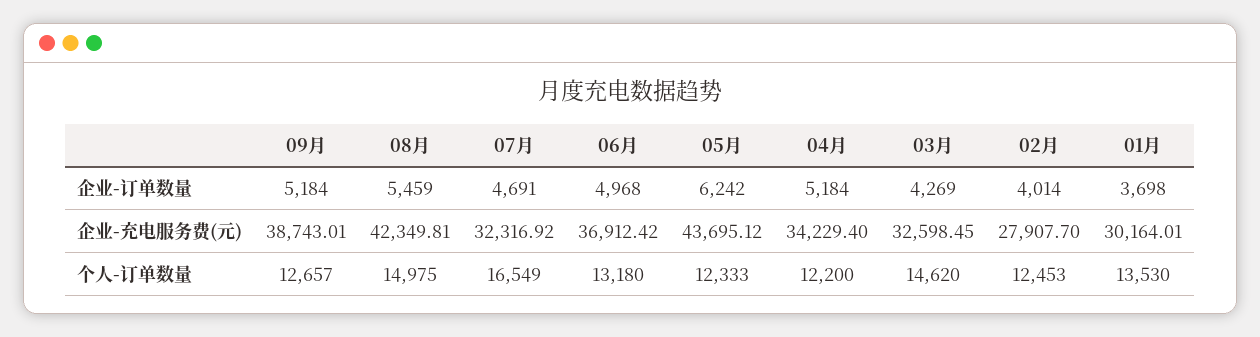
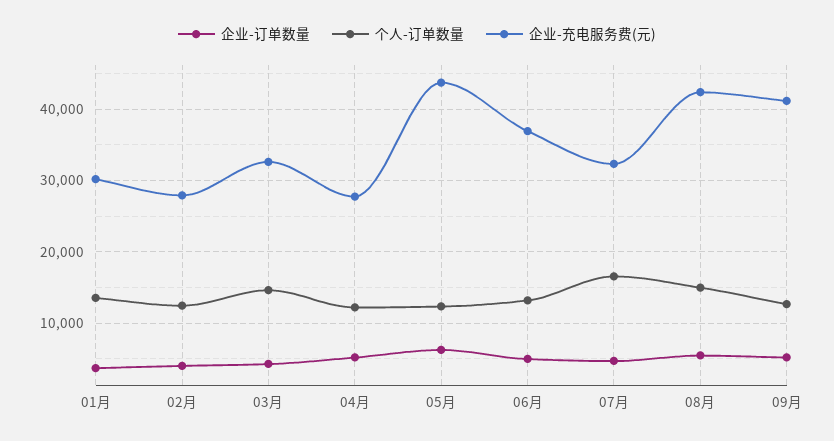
  {
    "企业-订单数量": {
      "09月": 5184,
      "08月": 5459,
      "07月": 4691,
      "06月": 4968,
      "05月": 6242,
      "04月": 5184,
      "03月": 4269,
      "02月": 4014,
      "01月": 3698
    },
    "企业-充电服务费(元)": {
-     "09月": 38743.01,
+     "09月": 41000,
      "08月": 42349.81,
      "07月": 32316.92,
      "06月": 36912.42,
      "05月": 43695.12,
-     "04月": 34229.4,
+     "04月": 28000,
      "03月": 32598.45,
      "02月": 27907.7,
      "01月": 30164.01
    },
    "个人-订单数量": {
      "09月": 12657,
      "08月": 14975,
      "07月": 16549,
      "06月": 13180,
      "05月": 12333,
      "04月": 12200,
      "03月": 14620,
      "02月": 12453,
      "01月": 13530
    }
  }

